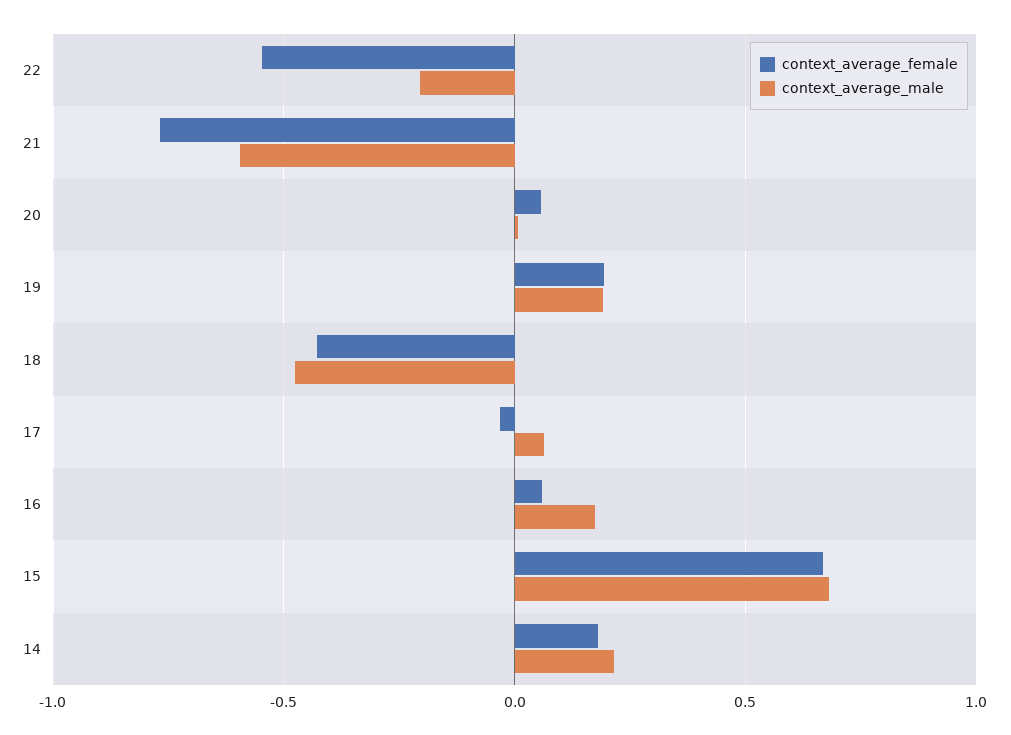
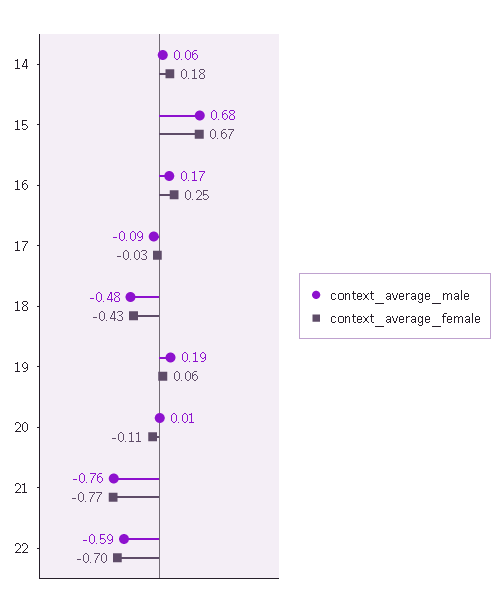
  {
    "context_average_female": {
-     "22": -0.55,
+     "22": -0.7,
      "21": -0.77,
-     "20": 0.05,
+     "20": -0.11,
-     "19": 0.2,
+     "19": 0.06,
      "18": -0.43,
      "17": -0.03,
-     "16": 0.05,
+     "16": 0.25,
      "15": 0.67,
      "14": 0.18
    },
    "context_average_male": {
-     "22": -0.2,
+     "22": -0.59,
-     "21": -0.6,
+     "21": -0.76,
      "20": 0.01,
      "19": 0.19,
      "18": -0.48,
-     "17": 0.05,
+     "17": -0.09,
      "16": 0.17,
      "15": 0.68,
-     "14": 0.2
+     "14": 0.06
    }
  }

